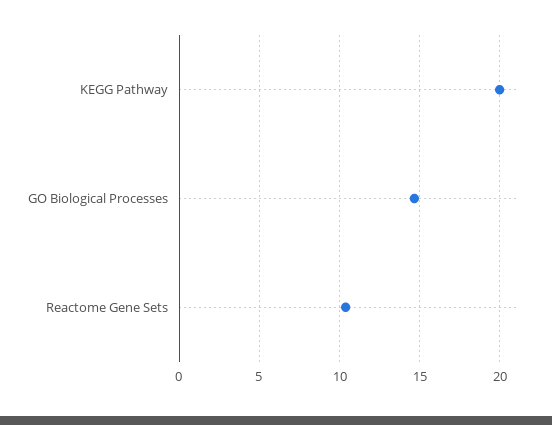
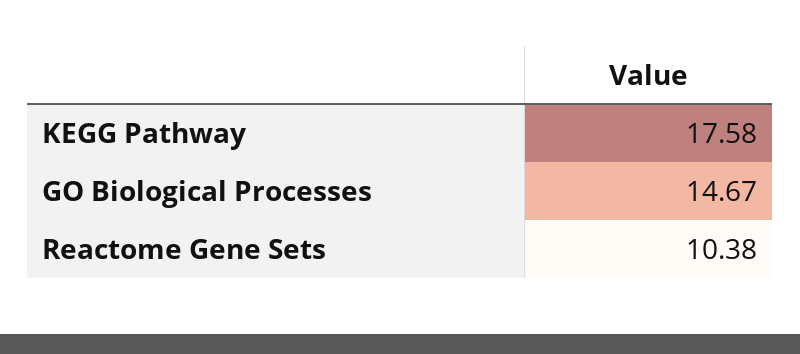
  {
-   "KEGG Pathway": 20,
+   "KEGG Pathway": 17.58,
    "GO Biological Processes": 14.67,
    "Reactome Gene Sets": 10.38
  }

